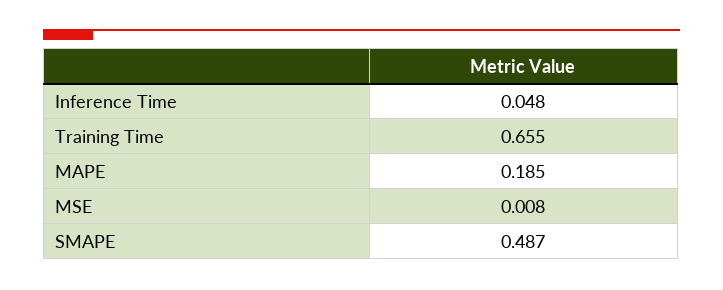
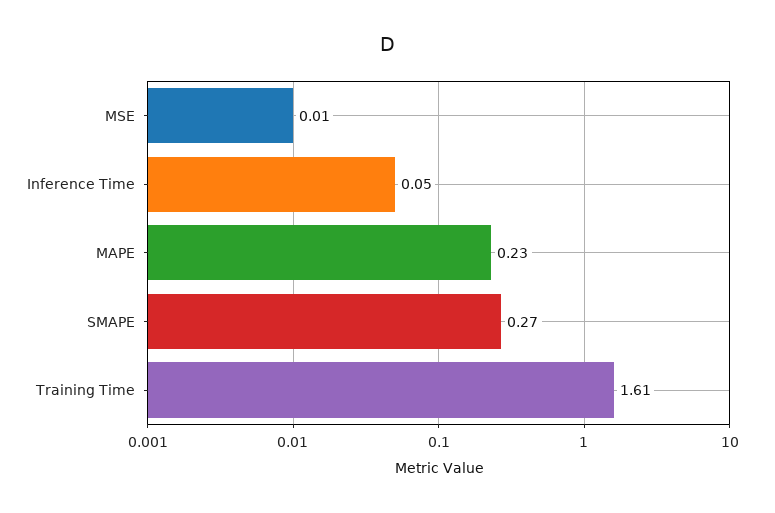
  {
    "Inference Time": 0.048,
-   "Training Time": 0.655,
+   "Training Time": 1.61,
-   "MAPE": 0.185,
+   "MAPE": 0.23,
    "MSE": 0.008,
-   "SMAPE": 0.487
+   "SMAPE": 0.27
  }

